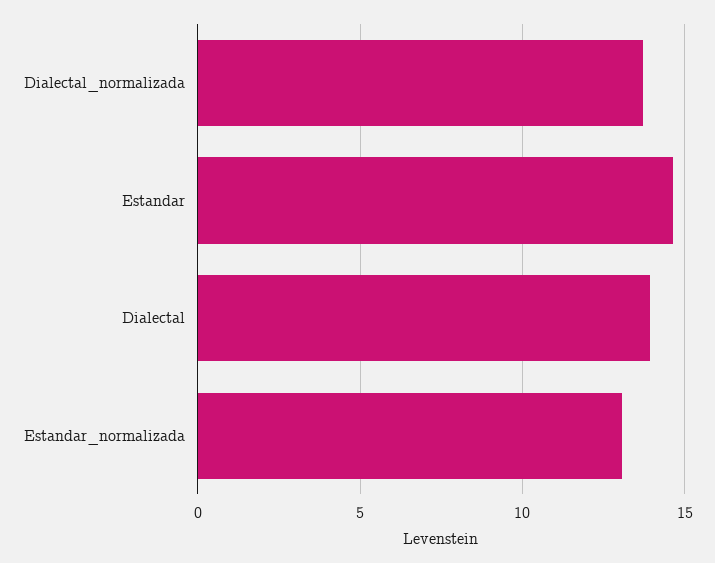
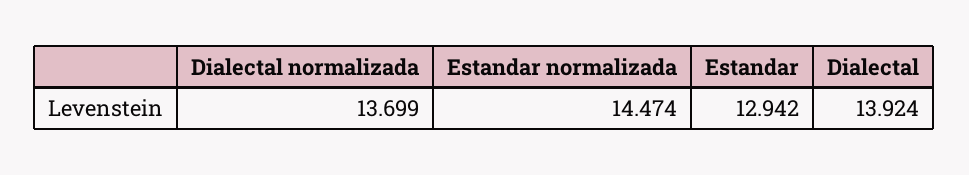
  {
    "Dialectal_normalizada": 13.699,
-   "Estandar": 14.5,
+   "Estandar": 12.942,
    "Dialectal": 13.924,
-   "Estandar_normalizada": 13
+   "Estandar_normalizada": 14.474
  }

